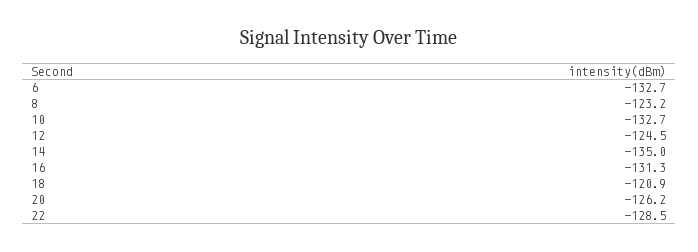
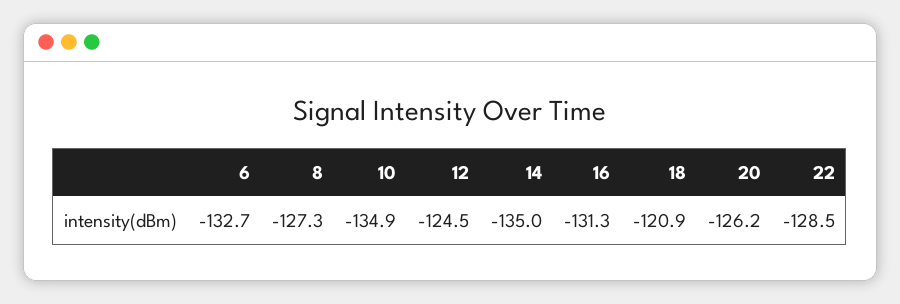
  {
    "6": -132.7,
-   "8": -123.2,
+   "8": -127.3,
-   "10": -132.7,
+   "10": -134.9,
    "12": -124.5,
    "14": -135,
    "16": -131.3,
    "18": -120.9,
    "20": -126.2,
    "22": -128.5
  }

